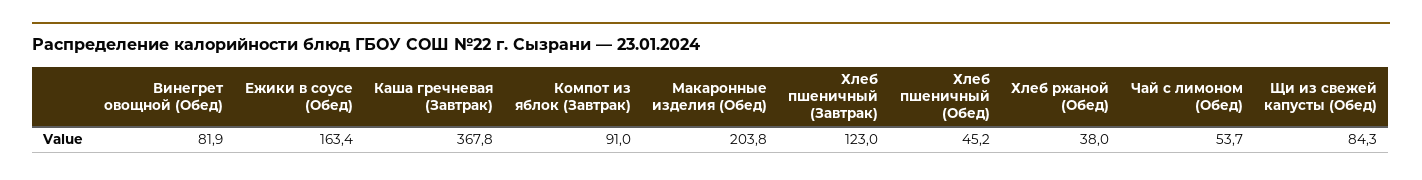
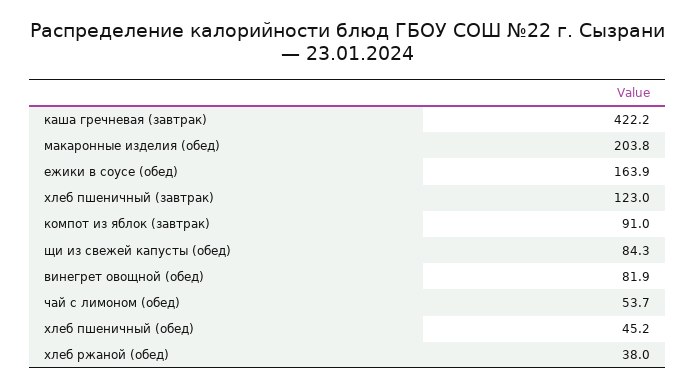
  {
    "Винегрет овощной (Обед)": 81.9,
-   "Ежики в соусе (Обед)": 163.4,
+   "Ежики в соусе (Обед)": 163.9,
-   "Каша гречневая (Завтрак)": 367.8,
+   "Каша гречневая (Завтрак)": 422.2,
    "Компот из яблок (Завтрак)": 91,
    "Макаронные изделия (Обед)": 203.8,
    "Хлеб пшеничный (Завтрак)": 123,
    "Хлеб пшеничный (Обед)": 45.2,
    "Хлеб ржаной (Обед)": 38,
    "Чай с лимоном (Обед)": 53.7,
    "Щи из свежей капусты (Обед)": 84.3
  }

